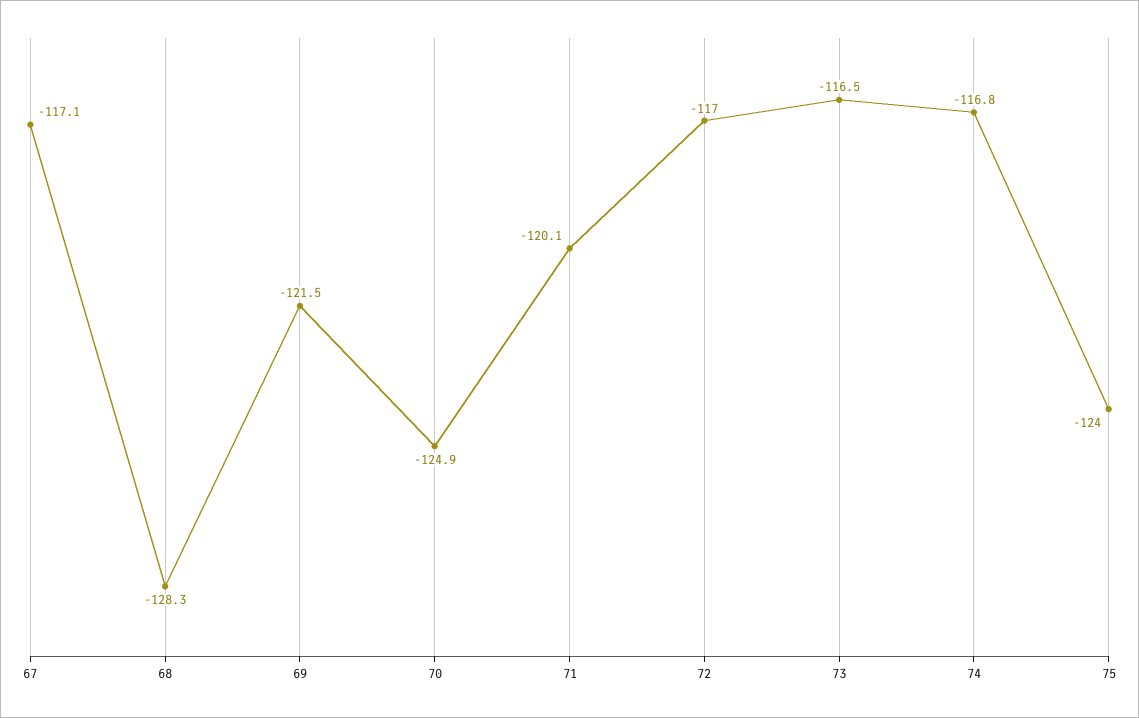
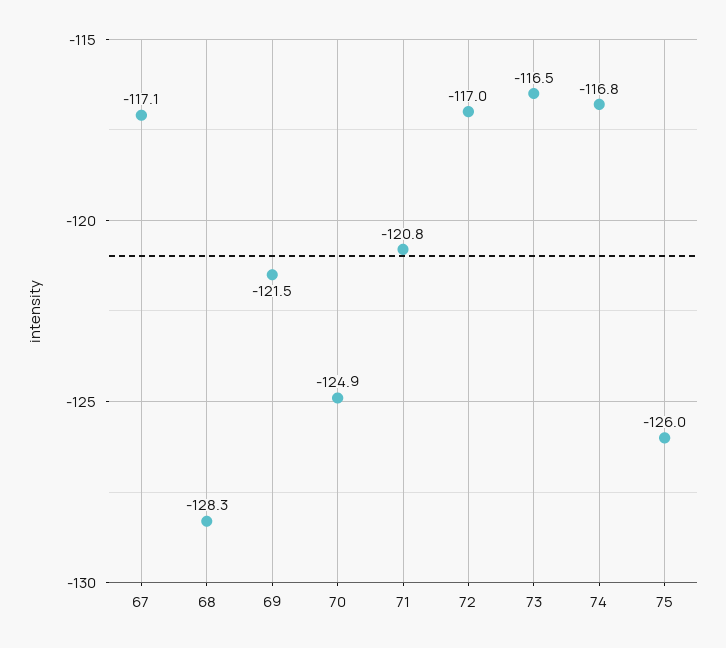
  {
    "67": -117.1,
    "68": -128.3,
    "69": -121.5,
    "70": -124.9,
-   "71": -120.1,
+   "71": -120.8,
    "72": -117,
    "73": -116.5,
    "74": -116.8,
-   "75": -124
+   "75": -126
  }

